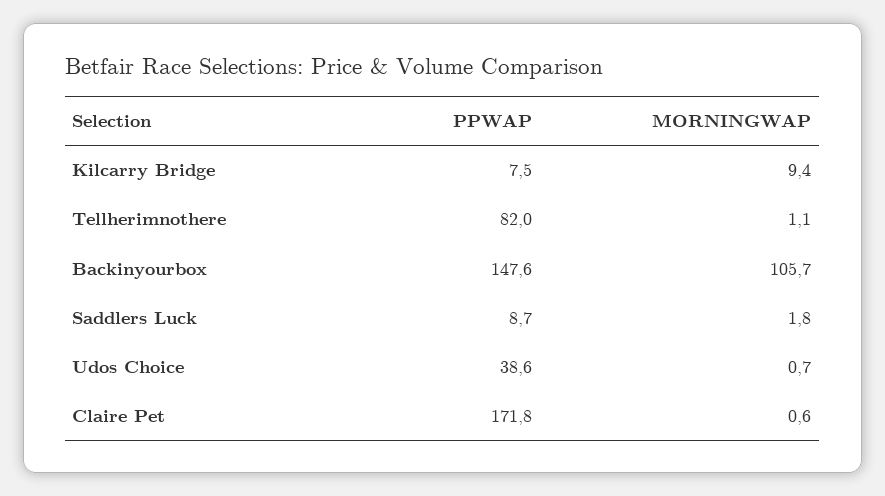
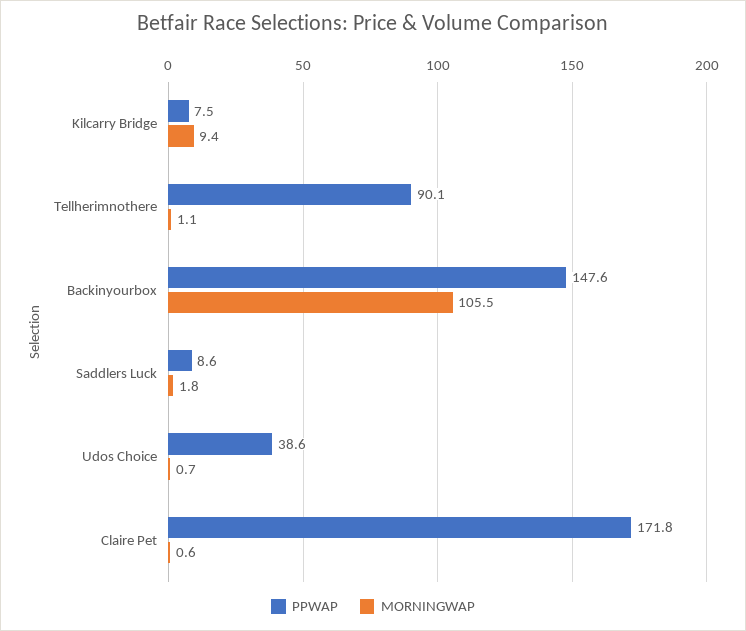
  {
    "PPWAP": {
      "Kilcarry Bridge": 7.5,
-     "Tellherimnothere": 82,
+     "Tellherimnothere": 90.1,
      "Backinyourbox": 147.6,
-     "Saddlers Luck": 8.7,
+     "Saddlers Luck": 8.6,
      "Udos Choice": 38.6,
      "Claire Pet": 171.8
    },
    "MORNINGWAP": {
      "Kilcarry Bridge": 9.4,
      "Tellherimnothere": 1.1,
-     "Backinyourbox": 105.7,
+     "Backinyourbox": 105.5,
      "Saddlers Luck": 1.8,
      "Udos Choice": 0.7,
      "Claire Pet": 0.6
    }
  }

